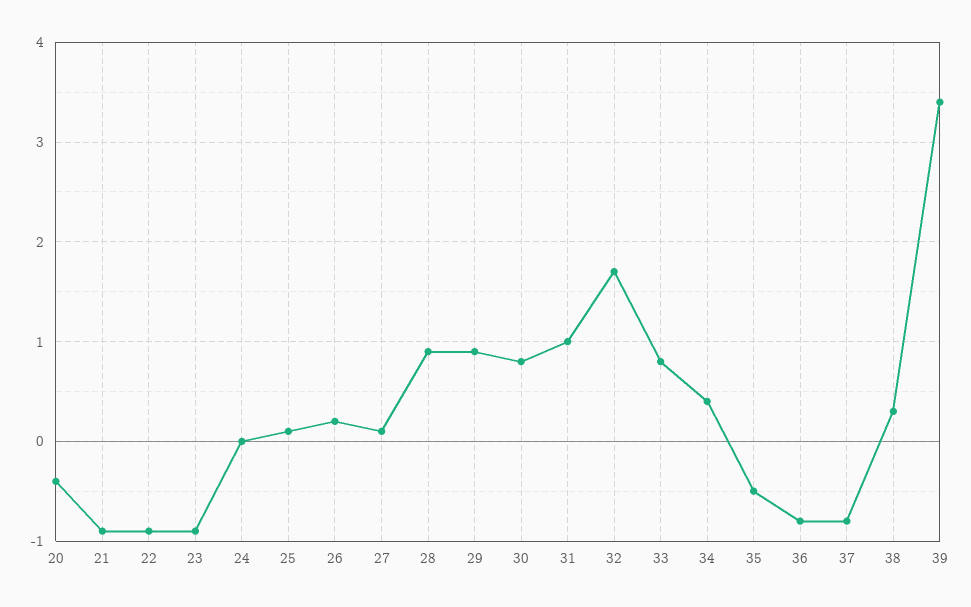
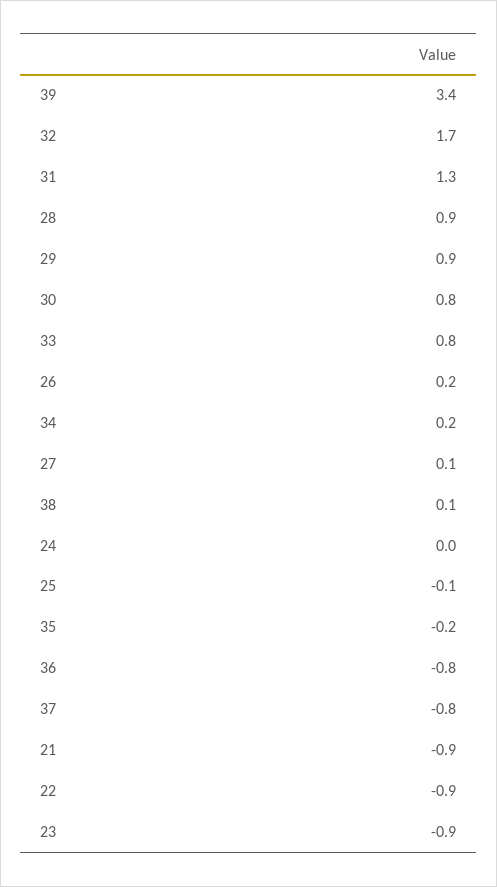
  {
-   "20": -0.4,
    "21": -0.9,
    "22": -0.9,
    "23": -0.9,
    "24": 0,
-   "25": 0.1,
+   "25": -0.1,
    "26": 0.2,
    "27": 0.1,
    "28": 0.9,
    "29": 0.9,
    "30": 0.8,
-   "31": 1,
+   "31": 1.3,
    "32": 1.7,
    "33": 0.8,
-   "34": 0.4,
+   "34": 0.2,
-   "35": -0.5,
+   "35": -0.2,
    "36": -0.8,
    "37": -0.8,
-   "38": 0.3,
+   "38": 0.1,
    "39": 3.4
  }

